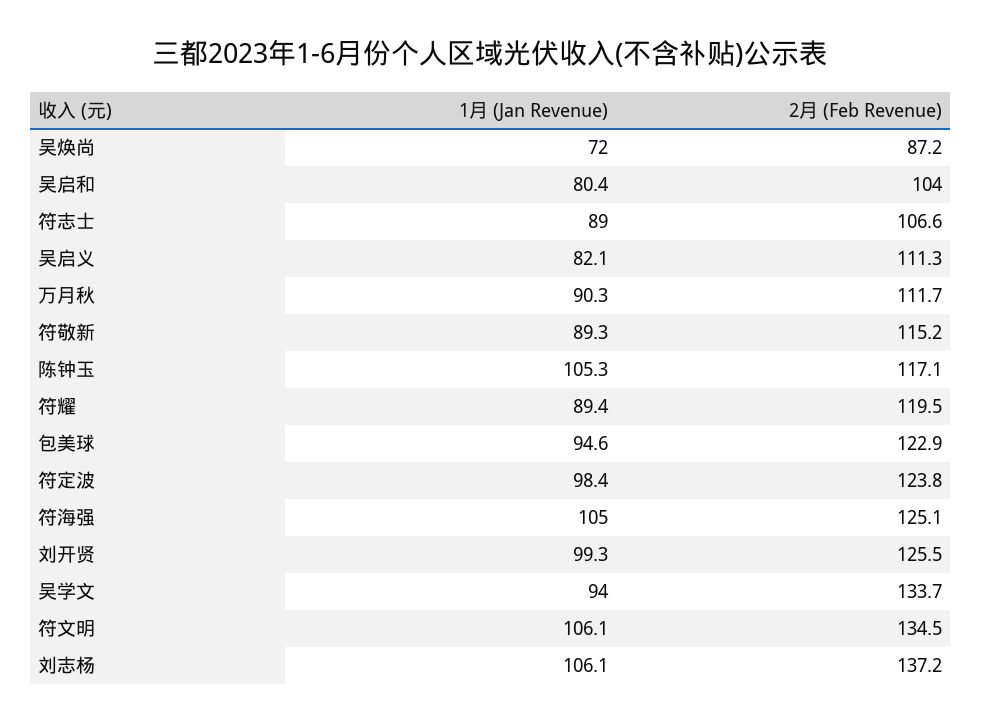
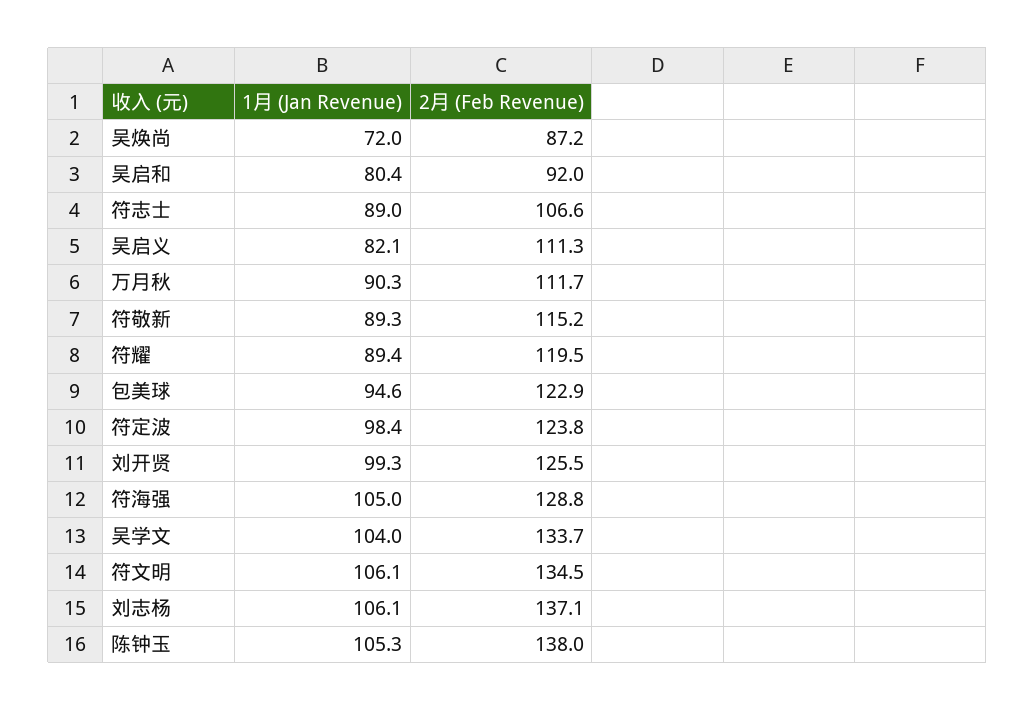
  {
    "1月 (Jan Revenue)": {
      "吴焕尚": 72,
      "吴启和": 80.4,
      "符志士": 89,
      "吴启义": 82.1,
      "万月秋": 90.3,
      "符敬新": 89.3,
      "陈钟玉": 105.3,
      "符耀": 89.4,
      "包美球": 94.6,
      "符定波": 98.4,
      "符海强": 105,
      "刘开贤": 99.3,
-     "吴学文": 94,
+     "吴学文": 104,
      "符文明": 106.1,
      "刘志杨": 106.1
    },
    "2月 (Feb Revenue)": {
      "吴焕尚": 87.2,
-     "吴启和": 104,
+     "吴启和": 92,
      "符志士": 106.6,
      "吴启义": 111.3,
      "万月秋": 111.7,
      "符敬新": 115.2,
-     "陈钟玉": 117.1,
+     "陈钟玉": 138,
      "符耀": 119.5,
      "包美球": 122.9,
      "符定波": 123.8,
-     "符海强": 125.1,
+     "符海强": 128.8,
      "刘开贤": 125.5,
      "吴学文": 133.7,
      "符文明": 134.5,
-     "刘志杨": 137.2
+     "刘志杨": 137.1
    }
  }

